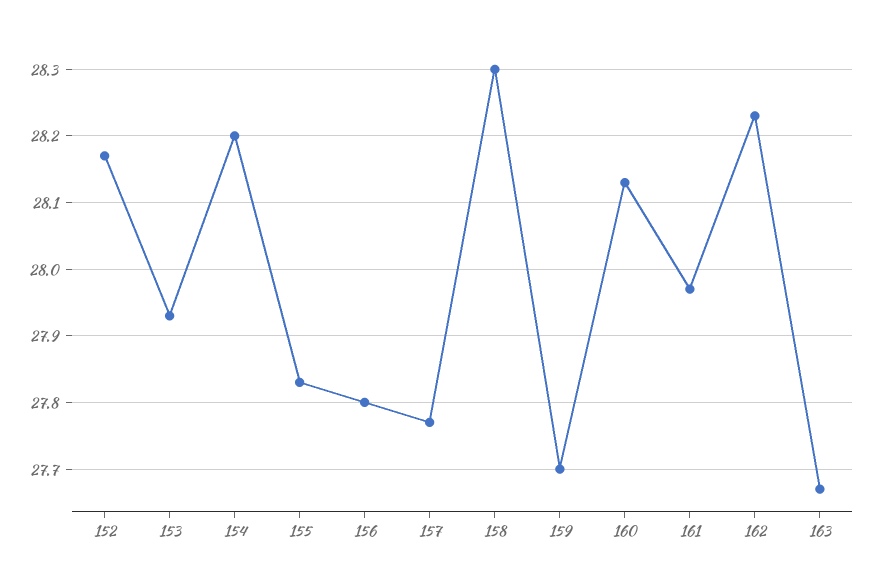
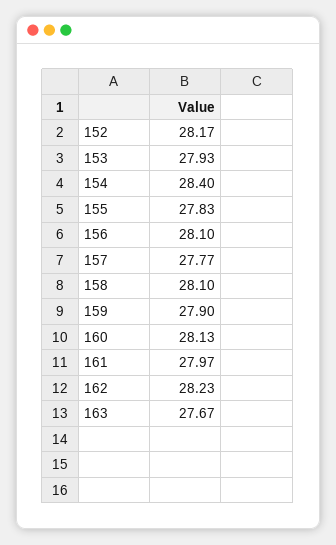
  {
    "152": 28.17,
    "153": 27.93,
-   "154": 28.2,
+   "154": 28.4,
    "155": 27.83,
-   "156": 27.8,
+   "156": 28.1,
    "157": 27.77,
-   "158": 28.3,
+   "158": 28.1,
-   "159": 27.7,
+   "159": 27.9,
    "160": 28.13,
    "161": 27.97,
    "162": 28.23,
    "163": 27.67
  }

